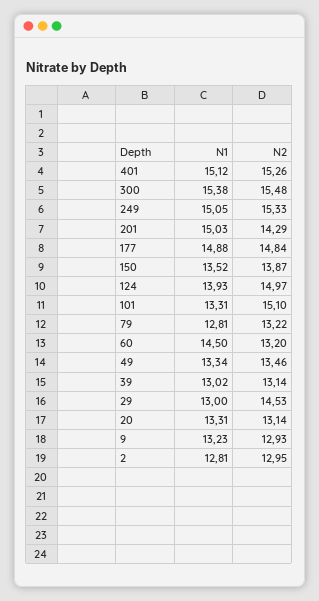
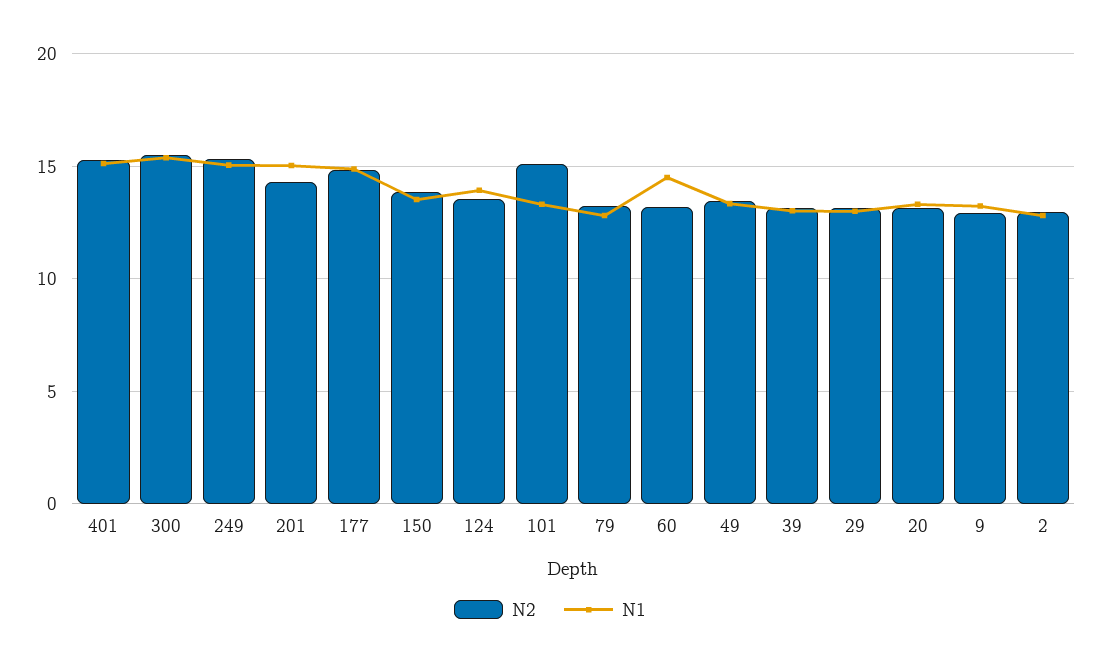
  {
    "N1": {
      "401": 15.12,
      "300": 15.38,
      "249": 15.05,
      "201": 15.03,
      "177": 14.88,
      "150": 13.52,
      "124": 13.93,
      "101": 13.31,
      "79": 12.81,
      "60": 14.5,
      "49": 13.34,
      "39": 13.02,
      "29": 13,
      "20": 13.31,
      "9": 13.23,
      "2": 12.81
    },
    "N2": {
      "401": 15.26,
      "300": 15.48,
      "249": 15.33,
      "201": 14.29,
      "177": 14.84,
      "150": 13.87,
-     "124": 14.97,
+     "124": 13.5,
      "101": 15.1,
      "79": 13.22,
      "60": 13.2,
      "49": 13.46,
      "39": 13.14,
-     "29": 14.53,
+     "29": 13,
      "20": 13.14,
      "9": 12.93,
      "2": 12.95
    }
  }

